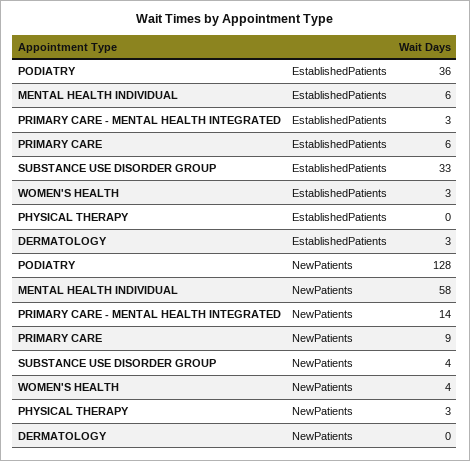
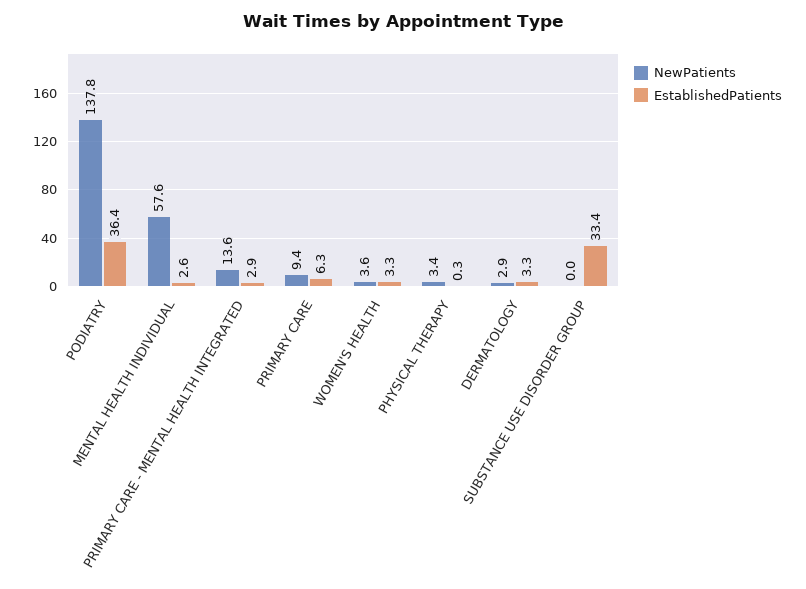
  {
    "EstablishedPatients": {
      "PODIATRY": 36.4,
-     "MENTAL HEALTH INDIVIDUAL": 6,
+     "MENTAL HEALTH INDIVIDUAL": 2.6,
      "PRIMARY CARE - MENTAL HEALTH INTEGRATED": 2.9,
      "PRIMARY CARE": 6.3,
      "SUBSTANCE USE DISORDER GROUP": 33.4,
      "WOMEN'S HEALTH": 3.3,
      "PHYSICAL THERAPY": 0.3,
      "DERMATOLOGY": 3.3
    },
    "NewPatients": {
-     "PODIATRY": 128,
+     "PODIATRY": 137.8,
      "MENTAL HEALTH INDIVIDUAL": 57.6,
      "PRIMARY CARE - MENTAL HEALTH INTEGRATED": 13.6,
      "PRIMARY CARE": 9.4,
-     "SUBSTANCE USE DISORDER GROUP": 4,
+     "SUBSTANCE USE DISORDER GROUP": 0,
      "WOMEN'S HEALTH": 3.6,
      "PHYSICAL THERAPY": 3.4,
-     "DERMATOLOGY": 0
+     "DERMATOLOGY": 2.9
    }
  }

